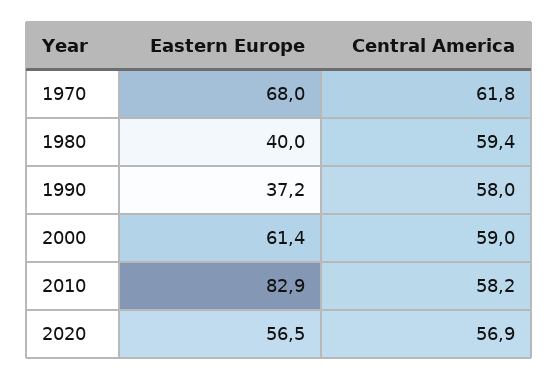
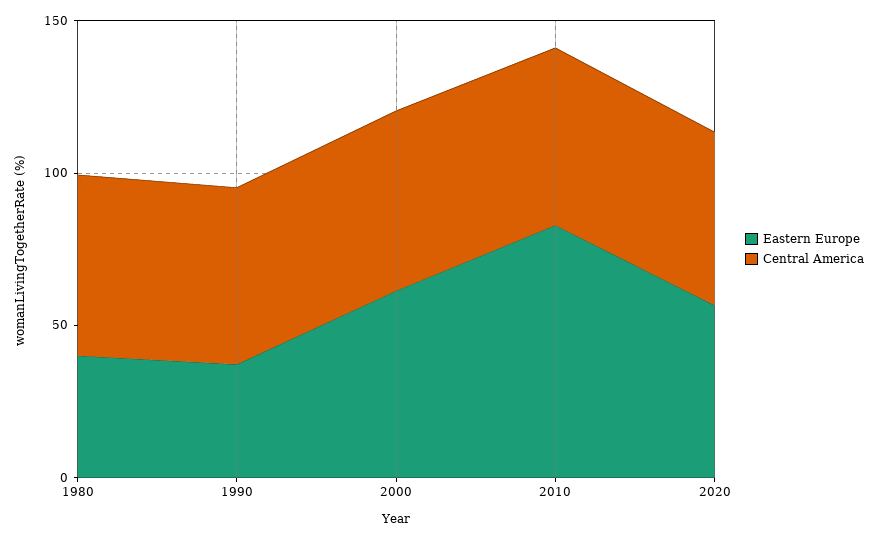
  {
    "Eastern Europe": {
-     "1970": 68,
      "1980": 40,
      "1990": 37.2,
      "2000": 61.4,
      "2010": 82.9,
      "2020": 56.5
    },
    "Central America": {
-     "1970": 61.8,
      "1980": 59.4,
      "1990": 58,
      "2000": 59,
      "2010": 58.2,
      "2020": 56.9
    }
  }

